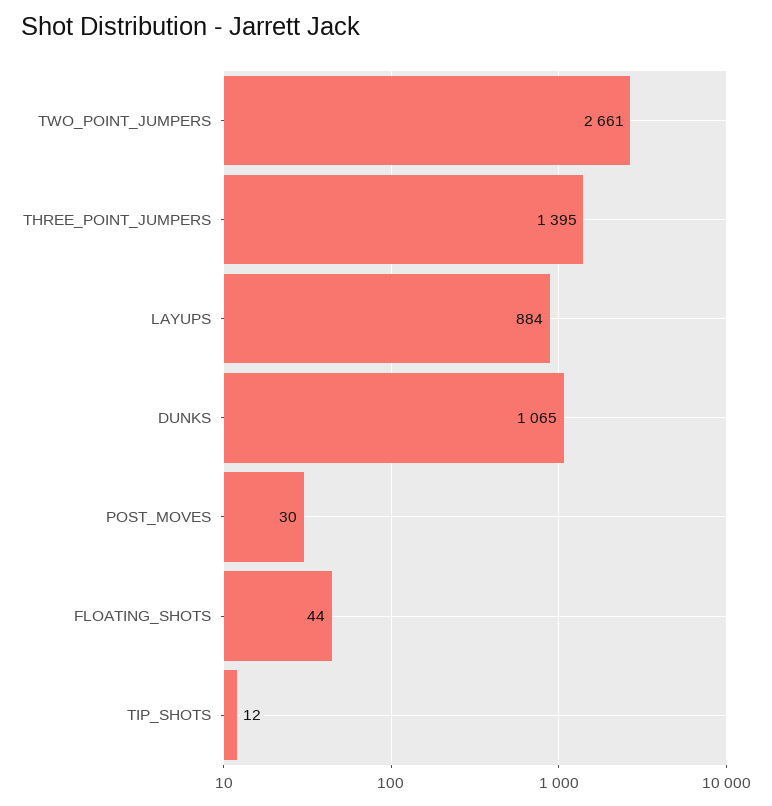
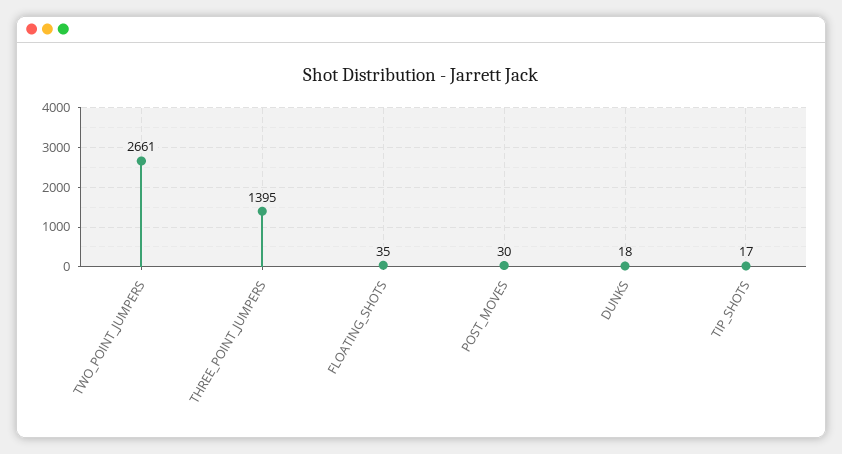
  {
    "TWO_POINT_JUMPERS": 2661,
    "THREE_POINT_JUMPERS": 1395,
-   "LAYUPS": 884,
-   "DUNKS": 1065,
+   "DUNKS": 18,
    "POST_MOVES": 30,
-   "FLOATING_SHOTS": 44,
+   "FLOATING_SHOTS": 35,
-   "TIP_SHOTS": 12
+   "TIP_SHOTS": 17
  }

